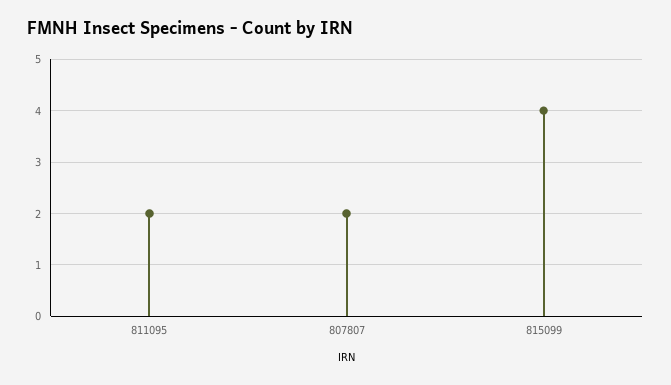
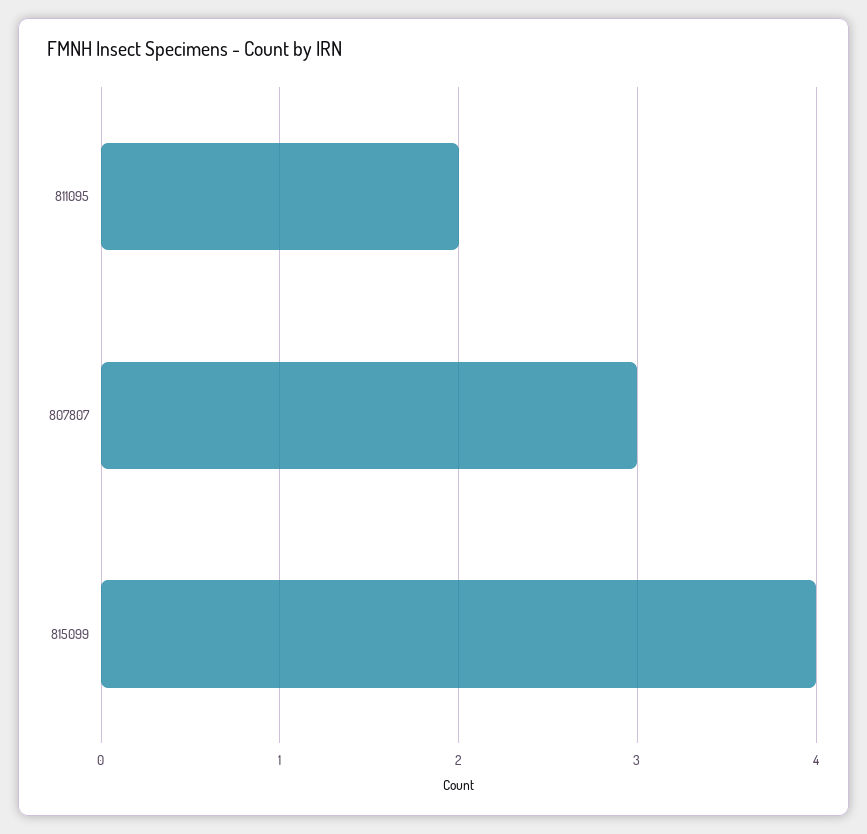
  {
    "811095": 2,
-   "807807": 2,
+   "807807": 3,
    "815099": 4
  }

